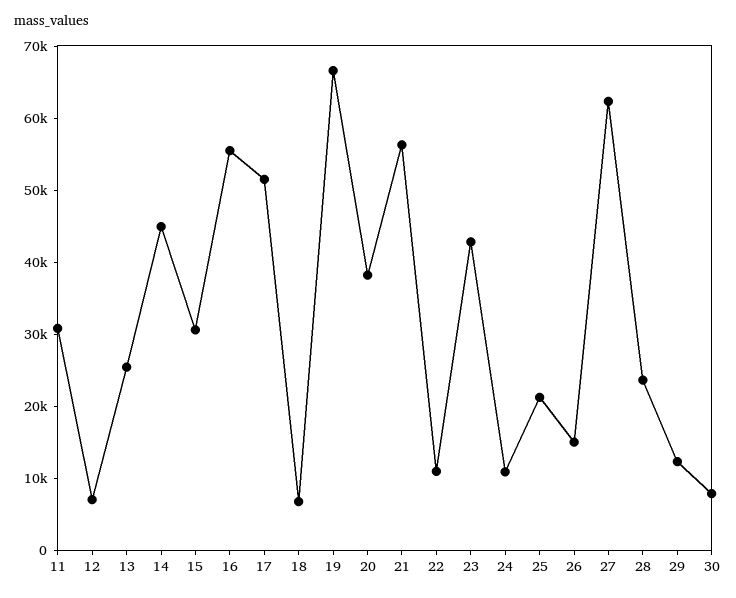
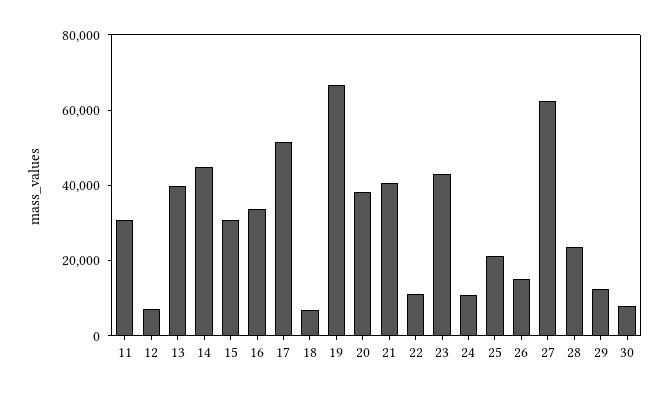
  {
    "11": 30000,
    "12": 8000,
-   "13": 26000,
+   "13": 40000,
    "14": 44000,
    "15": 30000,
-   "16": 56000,
+   "16": 35000,
    "17": 52000,
    "18": 6000,
    "19": 66000,
    "20": 38000,
-   "21": 56000,
+   "21": 40000,
    "22": 12000,
    "23": 42000,
    "24": 10000,
    "25": 22000,
    "26": 16000,
    "27": 62000,
    "28": 24000,
    "29": 12000,
    "30": 8000
  }

